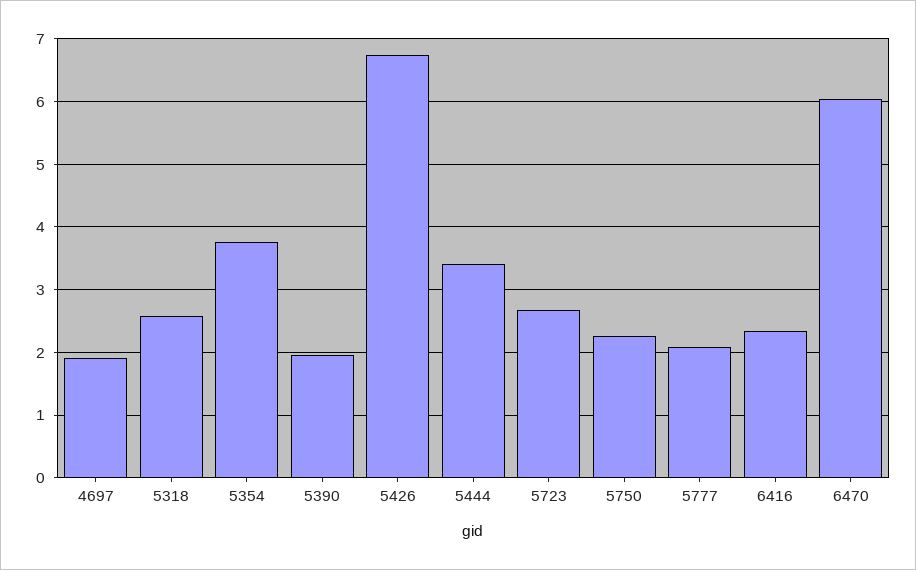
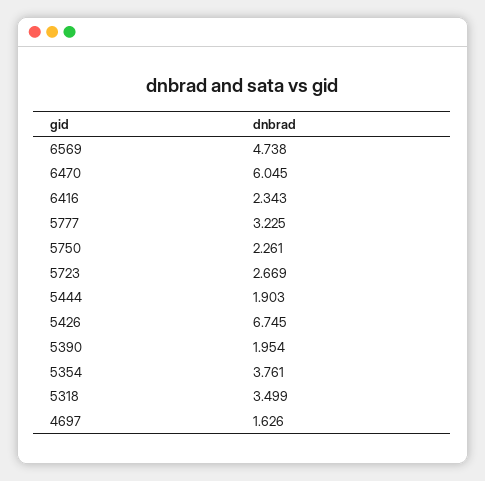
  {
-   "4697": 1.9,
+   "4697": 1.626,
-   "5318": 2.6,
+   "5318": 3.499,
    "5354": 3.761,
    "5390": 1.954,
    "5426": 6.745,
-   "5444": 3.4,
+   "5444": 1.903,
    "5723": 2.669,
    "5750": 2.261,
-   "5777": 2.1,
+   "5777": 3.225,
    "6416": 2.343,
-   "6470": 6.045
+   "6470": 6.045,
+   "6569": 4.738
  }

